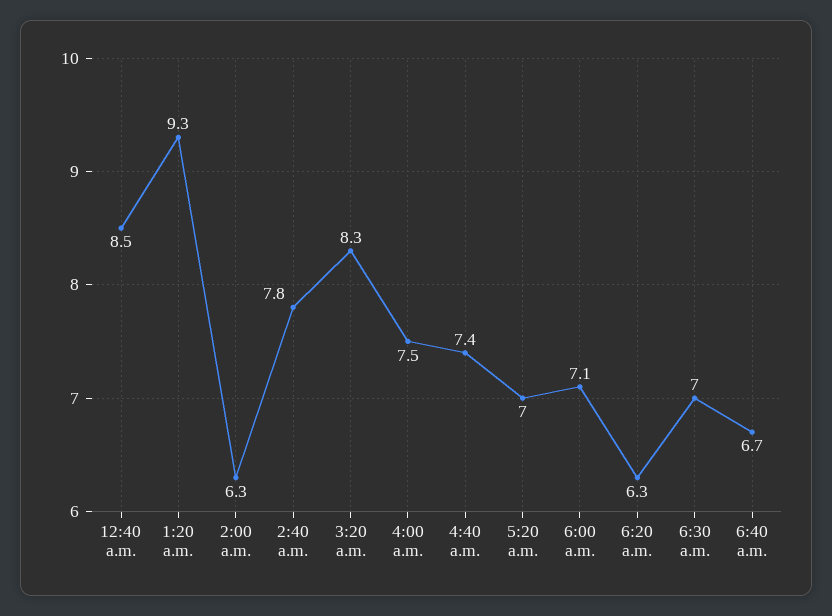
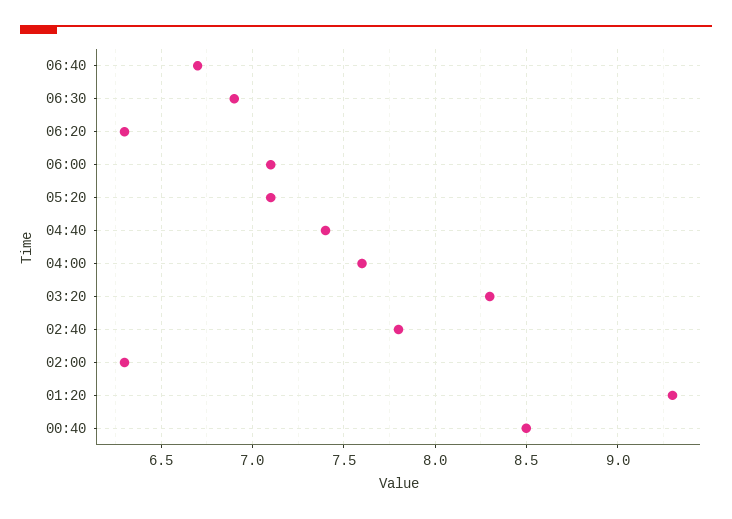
  {
    "12:40 a.m.": 8.5,
    "1:20 a.m.": 9.3,
    "2:00 a.m.": 6.3,
    "2:40 a.m.": 7.8,
    "3:20 a.m.": 8.3,
-   "4:00 a.m.": 7.5,
+   "4:00 a.m.": 7.6,
    "4:40 a.m.": 7.4,
-   "5:20 a.m.": 7,
+   "5:20 a.m.": 7.1,
    "6:00 a.m.": 7.1,
    "6:20 a.m.": 6.3,
-   "6:30 a.m.": 7,
+   "6:30 a.m.": 6.9,
    "6:40 a.m.": 6.7
  }

